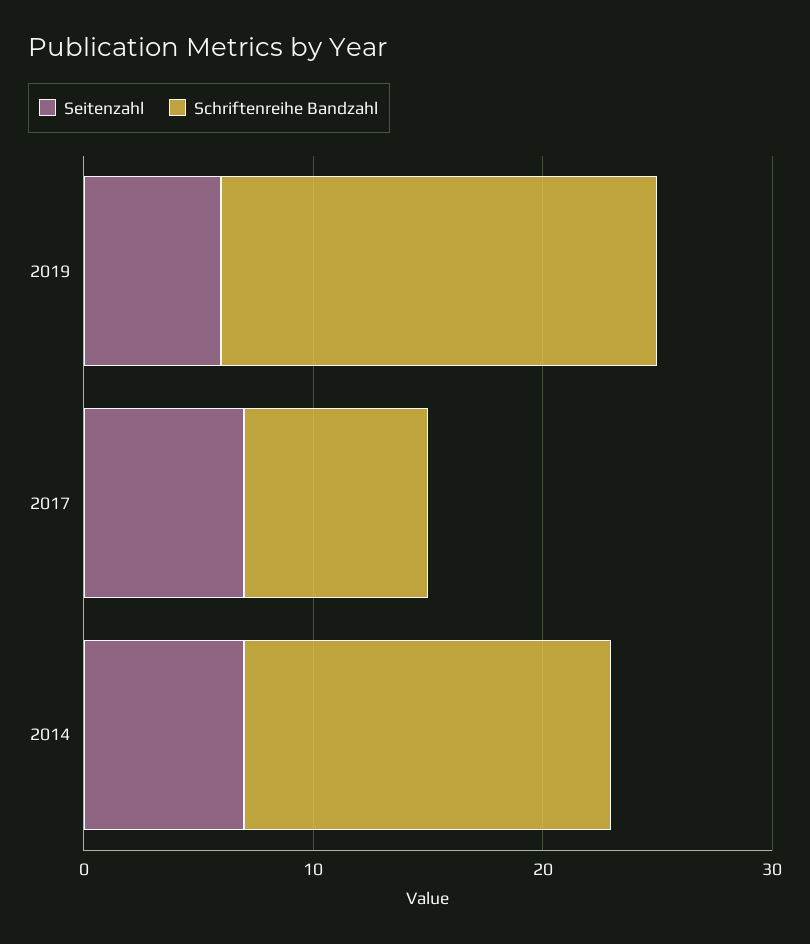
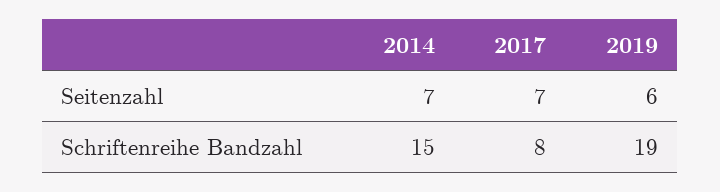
  {
    "Seitenzahl": {
      "2019": 6,
      "2017": 7,
      "2014": 7
    },
    "Schriftenreihe Bandzahl": {
      "2019": 19,
      "2017": 8,
-     "2014": 16
+     "2014": 15
    }
  }

